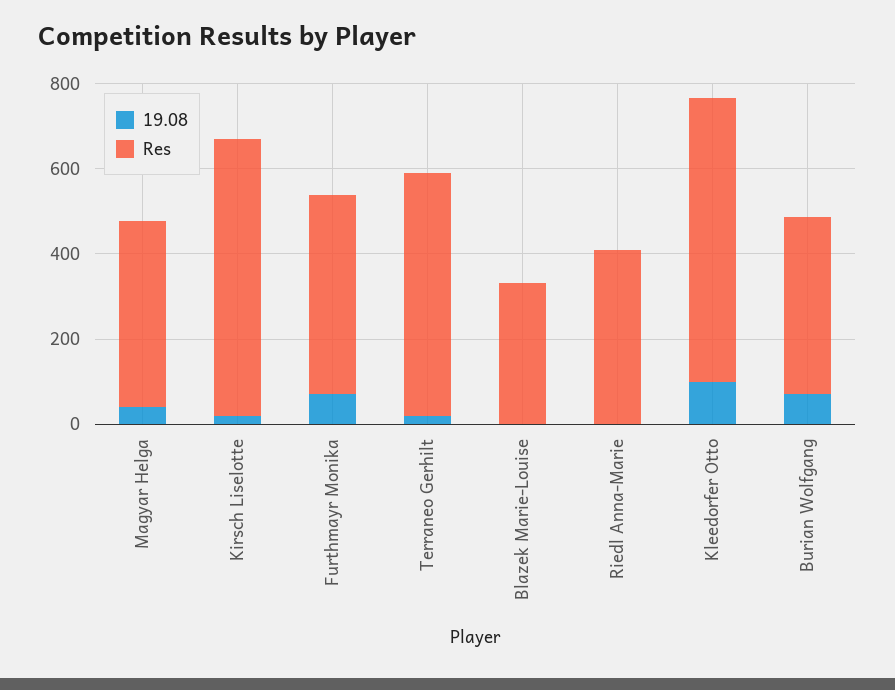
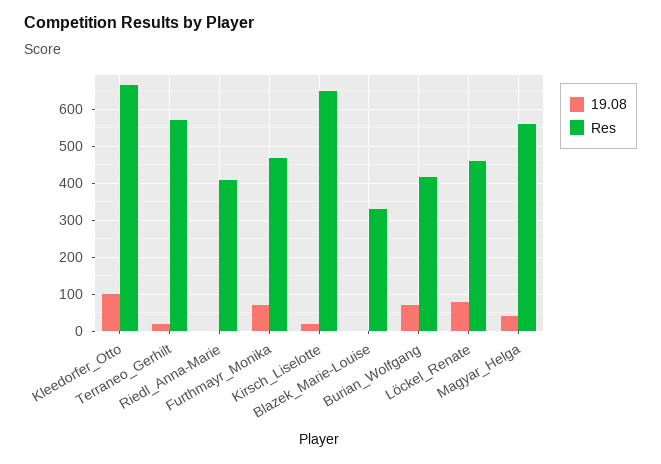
  {
    "19.08": {
      "Magyar Helga": 40,
      "Kirsch Liselotte": 20,
      "Furthmayr Monika": 80,
      "Terraneo Gerhilt": 20,
      "Blazek Marie-Louise": 0,
      "Riedl Anna-Marie": 0,
      "Kleedorfer Otto": 100,
-     "Burian Wolfgang": 80
+     "Burian Wolfgang": 80,
+     "Löckel_Renate": 80
    },
    "Res": {
-     "Magyar Helga": 450,
+     "Magyar Helga": 560,
      "Kirsch Liselotte": 640,
      "Furthmayr Monika": 460,
      "Terraneo Gerhilt": 580,
      "Blazek Marie-Louise": 340,
      "Riedl Anna-Marie": 400,
      "Kleedorfer Otto": 660,
-     "Burian Wolfgang": 420
+     "Burian Wolfgang": 420,
+     "Löckel_Renate": 460
    }
  }

